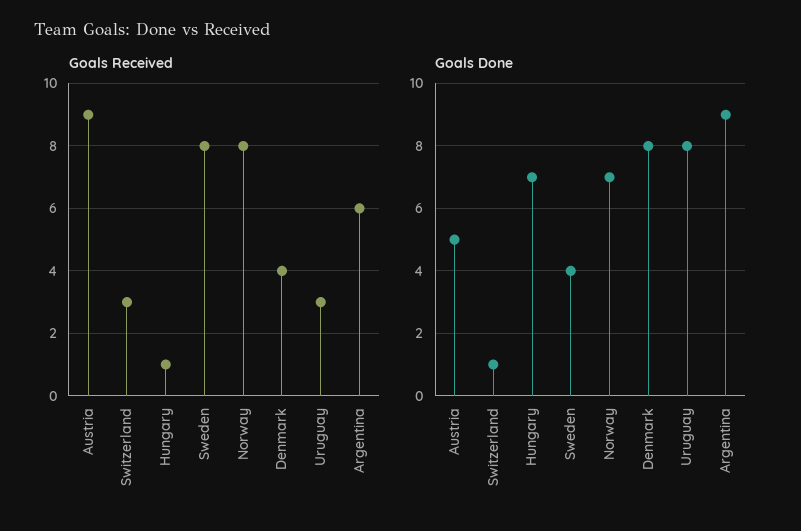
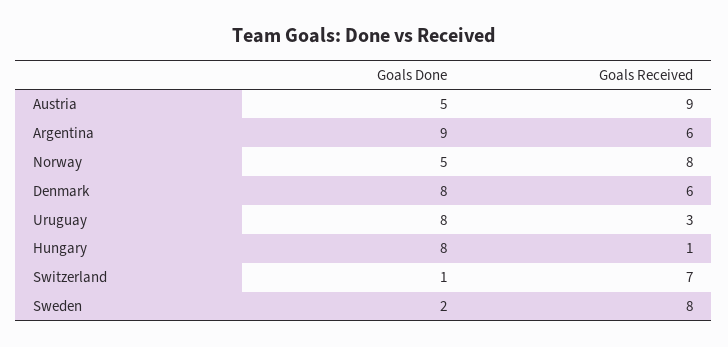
  {
    "Goals Received": {
      "Austria": 9,
-     "Switzerland": 3,
+     "Switzerland": 7,
      "Hungary": 1,
      "Sweden": 8,
      "Norway": 8,
-     "Denmark": 4,
+     "Denmark": 6,
      "Uruguay": 3,
      "Argentina": 6
    },
    "Goals Done": {
      "Austria": 5,
      "Switzerland": 1,
-     "Hungary": 7,
+     "Hungary": 8,
-     "Sweden": 4,
+     "Sweden": 2,
-     "Norway": 7,
+     "Norway": 5,
      "Denmark": 8,
      "Uruguay": 8,
      "Argentina": 9
    }
  }

